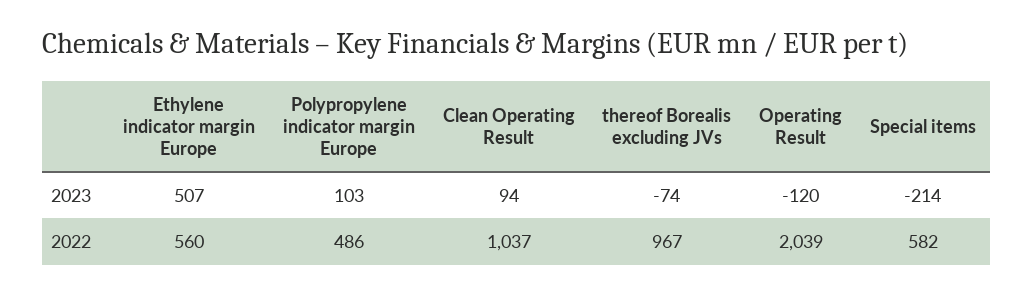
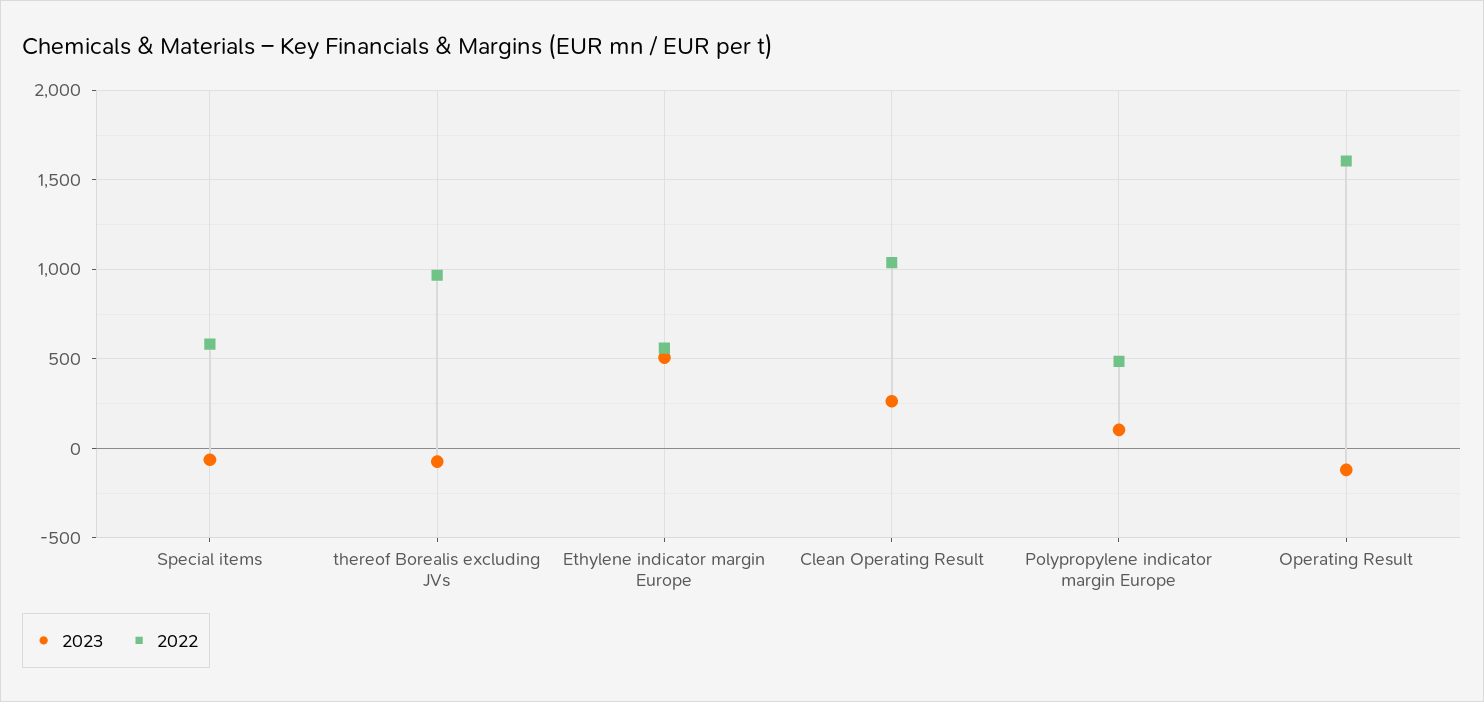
  {
    "2023": {
      "Ethylene indicator margin Europe": 507,
      "Polypropylene indicator margin Europe": 103,
-     "Clean Operating Result": 94,
+     "Clean Operating Result": 250,
      "thereof Borealis excluding JVs": -74,
      "Operating Result": -120,
-     "Special items": -214
+     "Special items": -50
    },
    "2022": {
      "Ethylene indicator margin Europe": 560,
      "Polypropylene indicator margin Europe": 486,
      "Clean Operating Result": 1037,
      "thereof Borealis excluding JVs": 967,
-     "Operating Result": 2039,
+     "Operating Result": 1600,
      "Special items": 582
    }
  }

